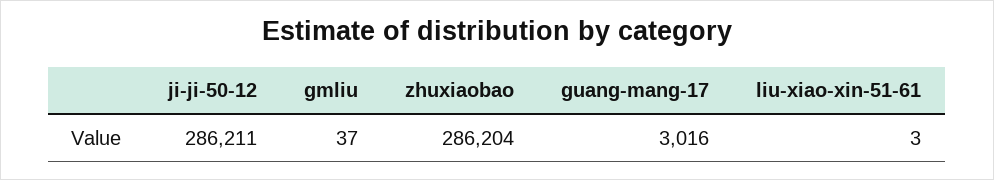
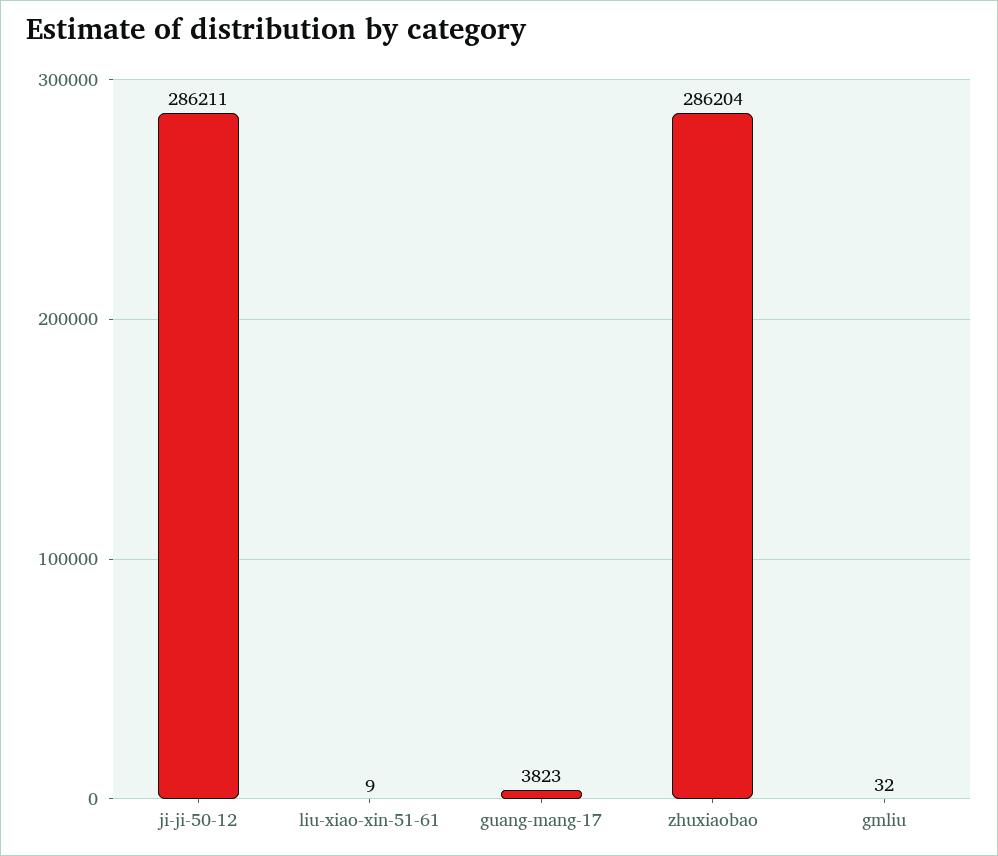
  {
    "ji-ji-50-12": 286211,
-   "gmliu": 37,
+   "gmliu": 32,
    "zhuxiaobao": 286204,
-   "guang-mang-17": 3016,
+   "guang-mang-17": 3823,
-   "liu-xiao-xin-51-61": 3
+   "liu-xiao-xin-51-61": 9
  }

